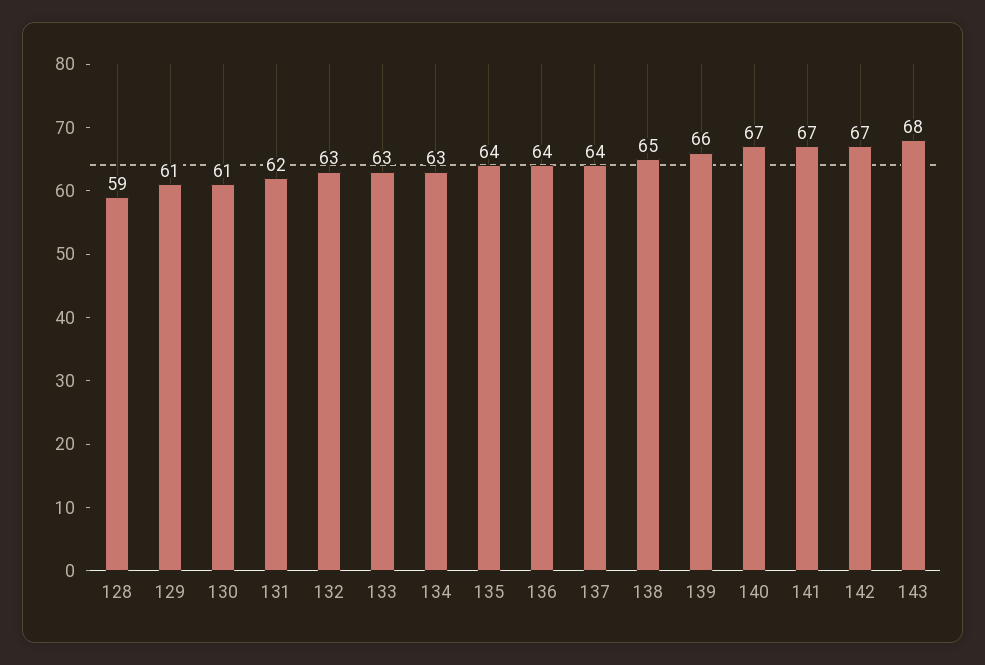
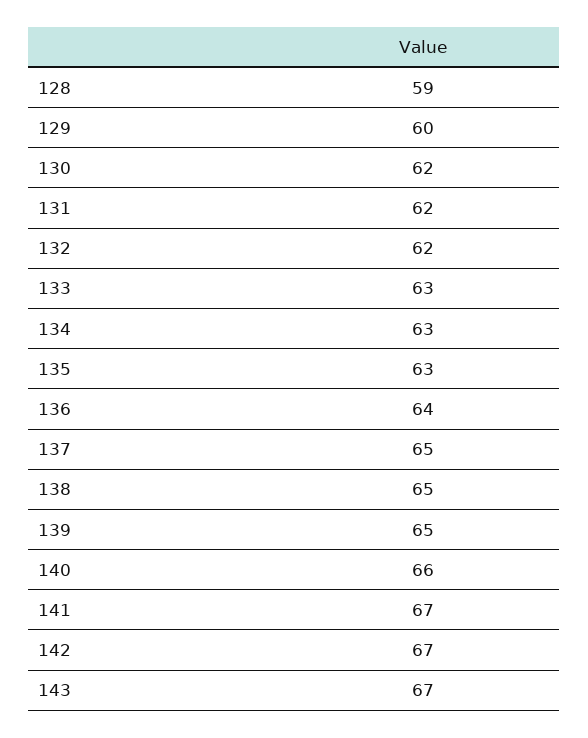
  {
    "128": 59,
-   "129": 61,
+   "129": 60,
-   "130": 61,
+   "130": 62,
    "131": 62,
-   "132": 63,
+   "132": 62,
    "133": 63,
    "134": 63,
-   "135": 64,
+   "135": 63,
    "136": 64,
-   "137": 64,
+   "137": 65,
    "138": 65,
-   "139": 66,
+   "139": 65,
-   "140": 67,
+   "140": 66,
    "141": 67,
    "142": 67,
-   "143": 68
+   "143": 67
  }

